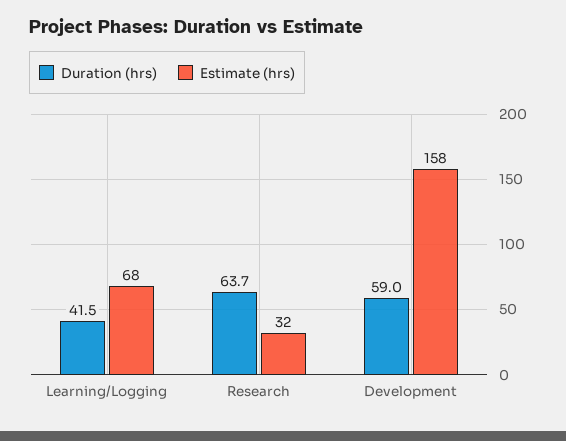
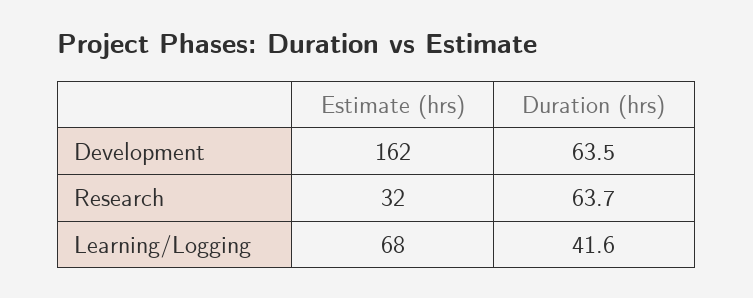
  {
    "Duration (hrs)": {
-     "Learning/Logging": 41.5,
+     "Learning/Logging": 41.6,
      "Research": 63.7,
-     "Development": 59
+     "Development": 63.5
    },
    "Estimate (hrs)": {
      "Learning/Logging": 68,
      "Research": 32,
-     "Development": 158
+     "Development": 162
    }
  }

